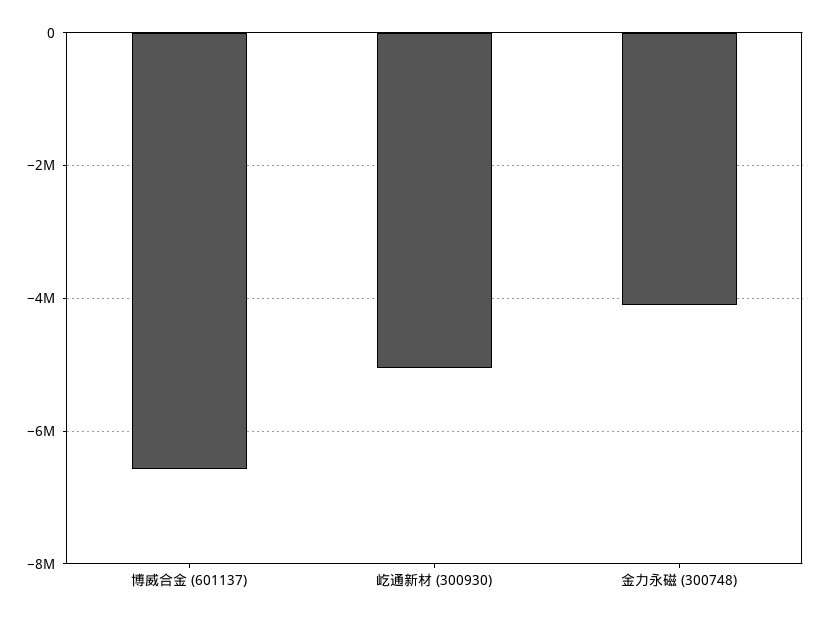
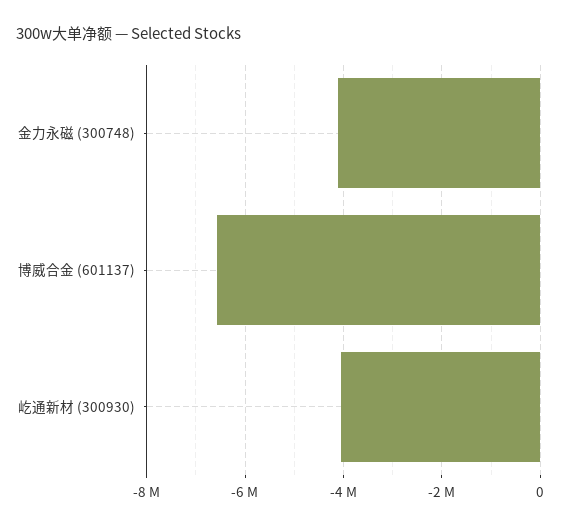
  {
    "博威合金 (601137)": -6600000,
-   "屹通新材 (300930)": -5000000,
+   "屹通新材 (300930)": -4000000,
    "金力永磁 (300748)": -4200000
  }

